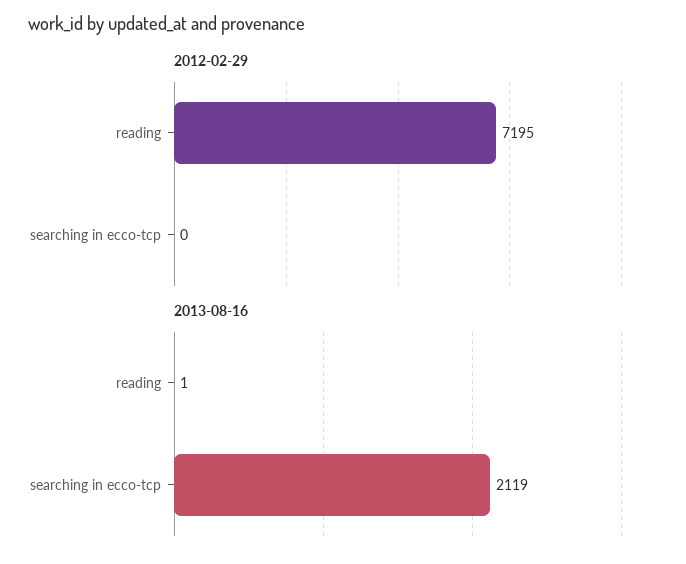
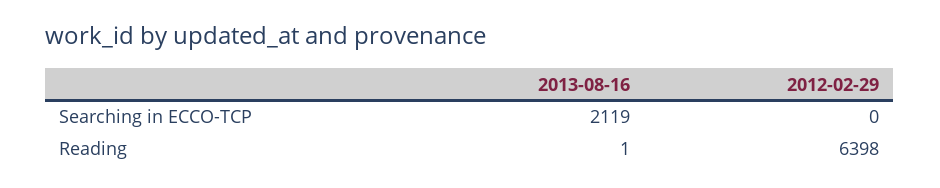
  {
    "2012-02-29": {
-     "reading": 7195,
+     "reading": 6398,
      "searching in ecco-tcp": 0
    },
    "2013-08-16": {
      "reading": 1,
      "searching in ecco-tcp": 2119
    }
  }

